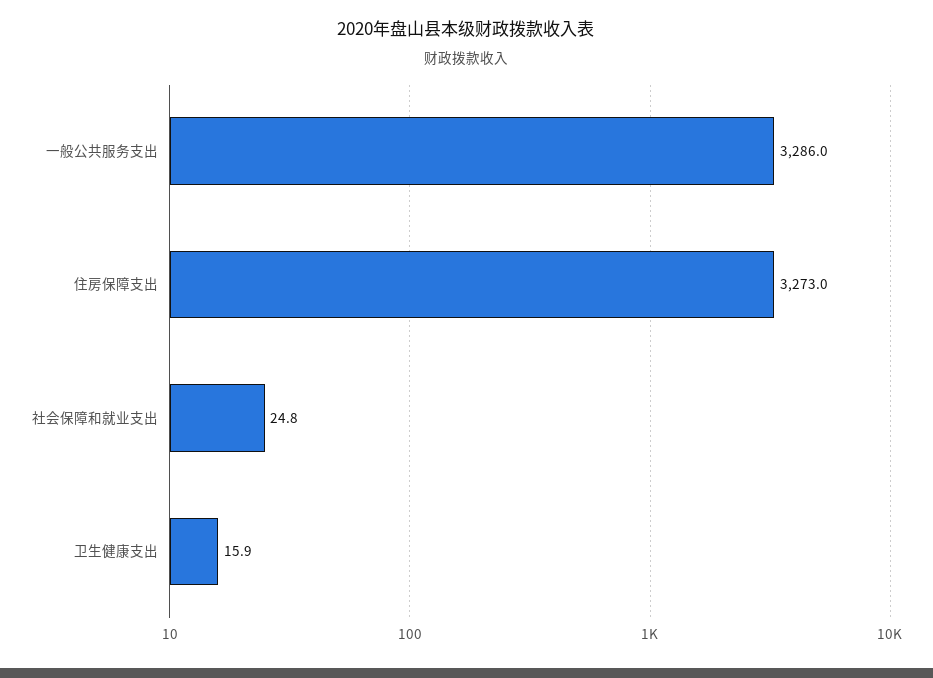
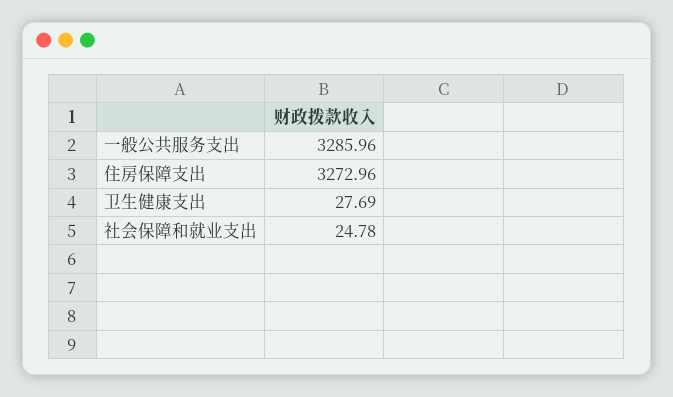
  {
    "一般公共服务支出": 3285.96,
    "住房保障支出": 3272.96,
    "社会保障和就业支出": 24.78,
-   "卫生健康支出": 15.9
+   "卫生健康支出": 27.69
  }

